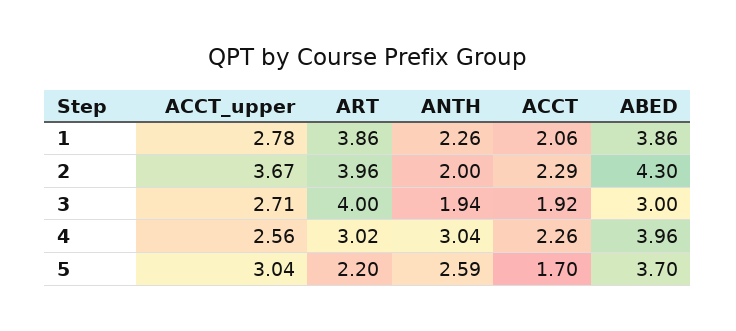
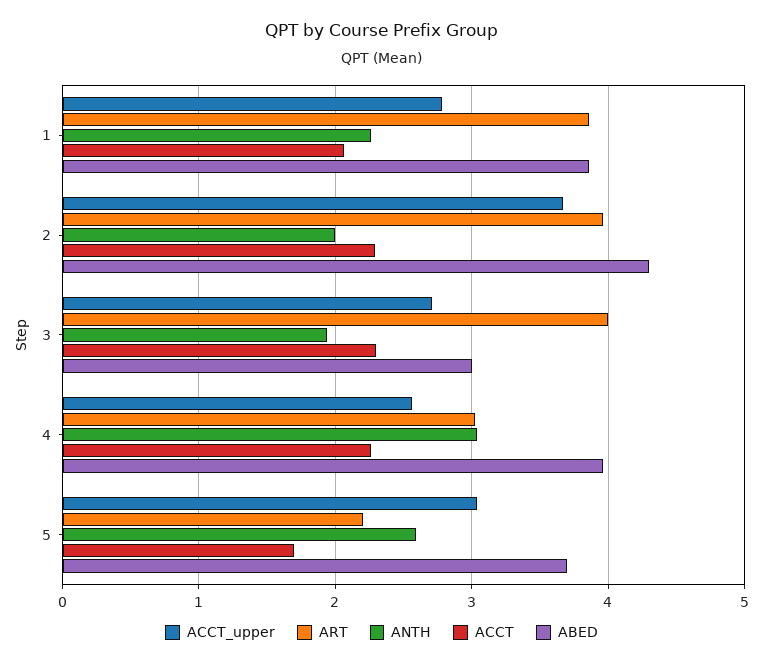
  {
    "ACCT_upper": {
      "1": 2.78,
      "2": 3.67,
      "3": 2.71,
      "4": 2.56,
      "5": 3.04
    },
    "ART": {
      "1": 3.86,
      "2": 3.96,
      "3": 4,
      "4": 3.02,
      "5": 2.2
    },
    "ANTH": {
      "1": 2.26,
      "2": 2,
      "3": 1.94,
      "4": 3.04,
      "5": 2.59
    },
    "ACCT": {
      "1": 2.06,
      "2": 2.29,
-     "3": 1.92,
+     "3": 2.3,
      "4": 2.26,
      "5": 1.7
    },
    "ABED": {
      "1": 3.86,
      "2": 4.3,
      "3": 3,
      "4": 3.96,
      "5": 3.7
    }
  }

